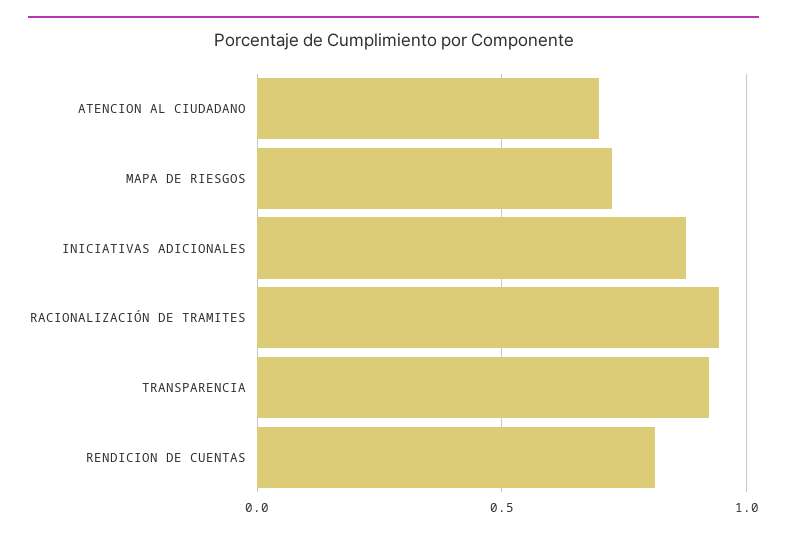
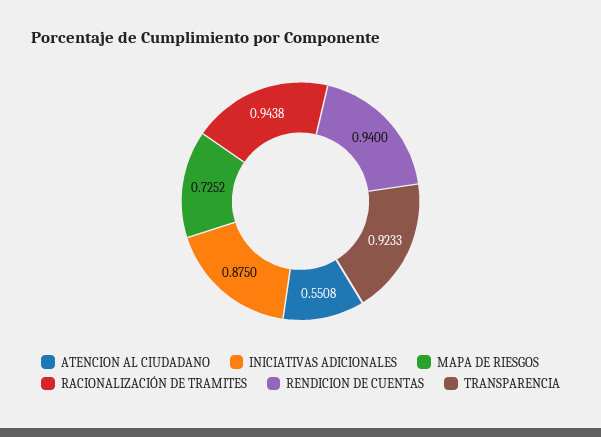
  {
-   "ATENCION AL CIUDADANO": 0.7,
+   "ATENCION AL CIUDADANO": 0.5508,
    "MAPA DE RIESGOS": 0.7252,
    "INICIATIVAS ADICIONALES": 0.875,
    "RACIONALIZACIÓN DE TRAMITES": 0.9438,
    "TRANSPARENCIA": 0.9233,
-   "RENDICION DE CUENTAS": 0.8
+   "RENDICION DE CUENTAS": 0.94
  }

